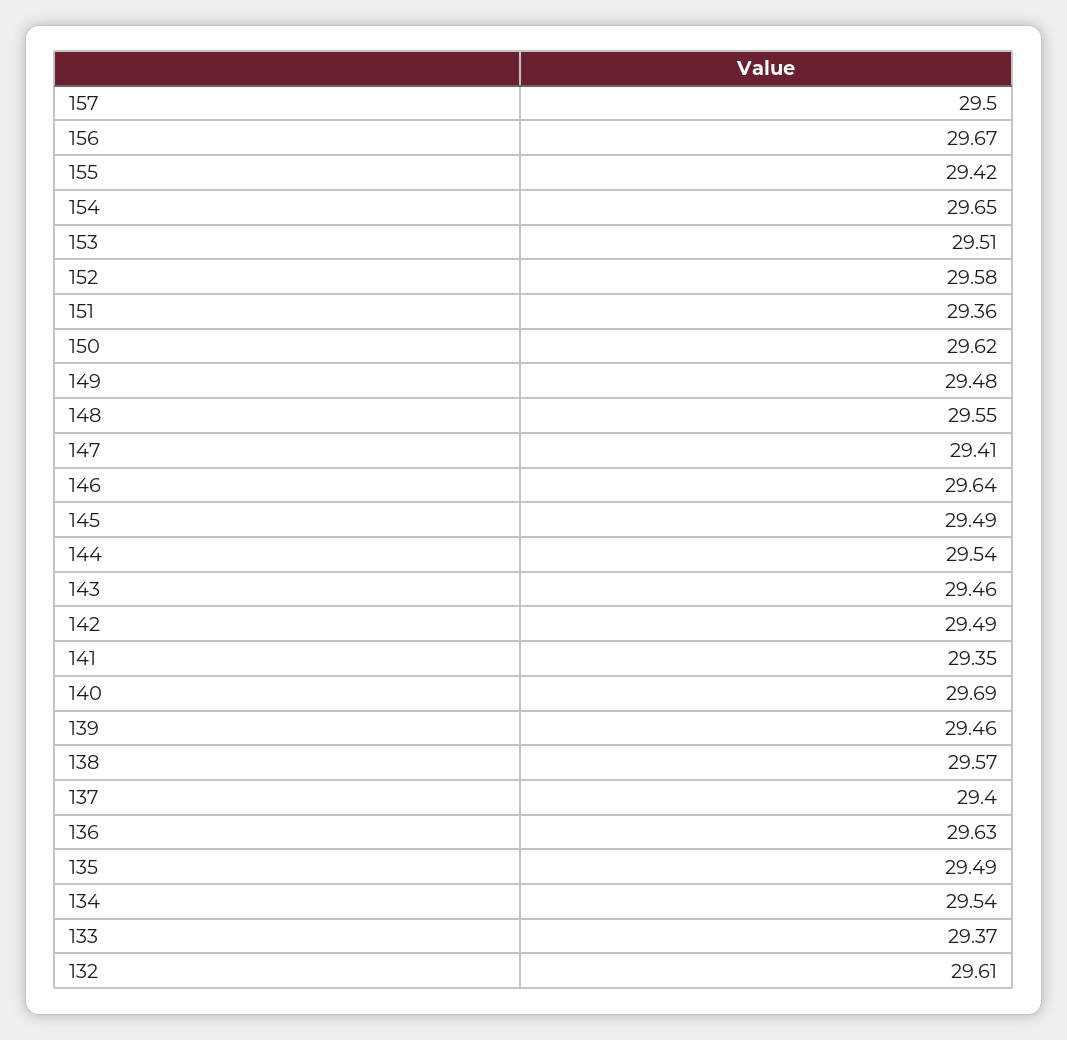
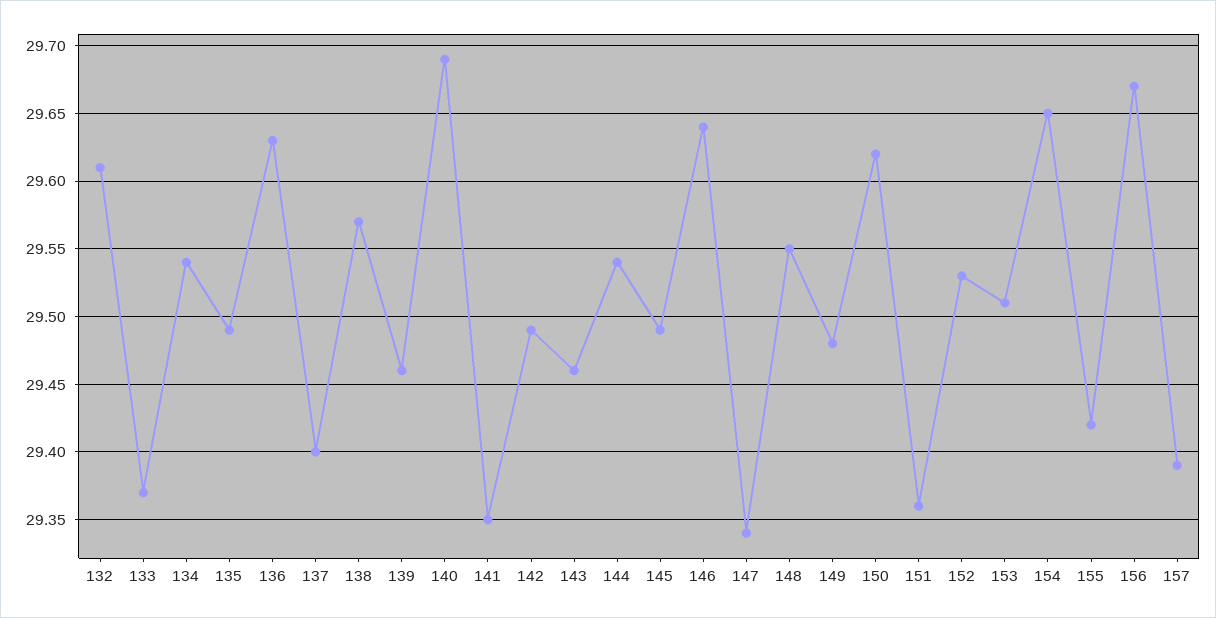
  {
-   "157": 29.5,
+   "157": 29.39,
    "156": 29.67,
    "155": 29.42,
    "154": 29.65,
    "153": 29.51,
-   "152": 29.58,
+   "152": 29.53,
    "151": 29.36,
    "150": 29.62,
    "149": 29.48,
    "148": 29.55,
-   "147": 29.41,
+   "147": 29.34,
    "146": 29.64,
    "145": 29.49,
    "144": 29.54,
    "143": 29.46,
    "142": 29.49,
    "141": 29.35,
    "140": 29.69,
    "139": 29.46,
    "138": 29.57,
    "137": 29.4,
    "136": 29.63,
    "135": 29.49,
    "134": 29.54,
    "133": 29.37,
    "132": 29.61
  }

